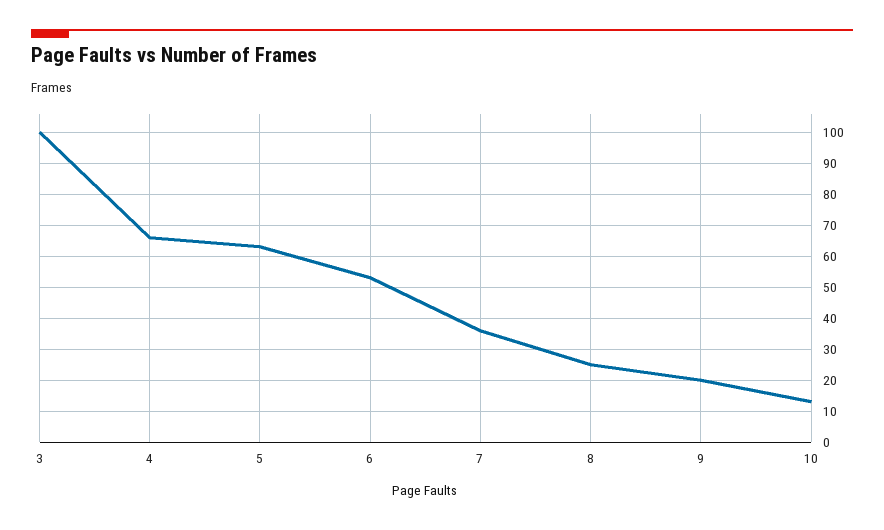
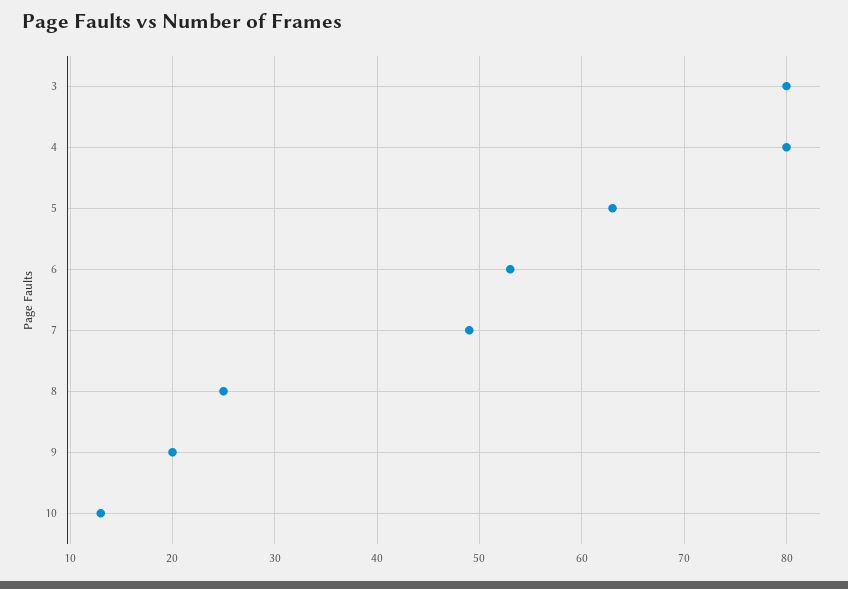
  {
-   "3": 100,
+   "3": 80,
-   "4": 65,
+   "4": 80,
    "5": 63,
    "6": 53,
-   "7": 35,
+   "7": 49,
    "8": 25,
    "9": 20,
    "10": 13
  }

